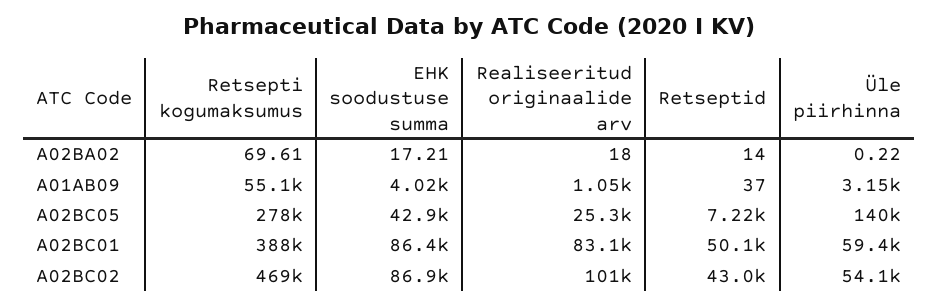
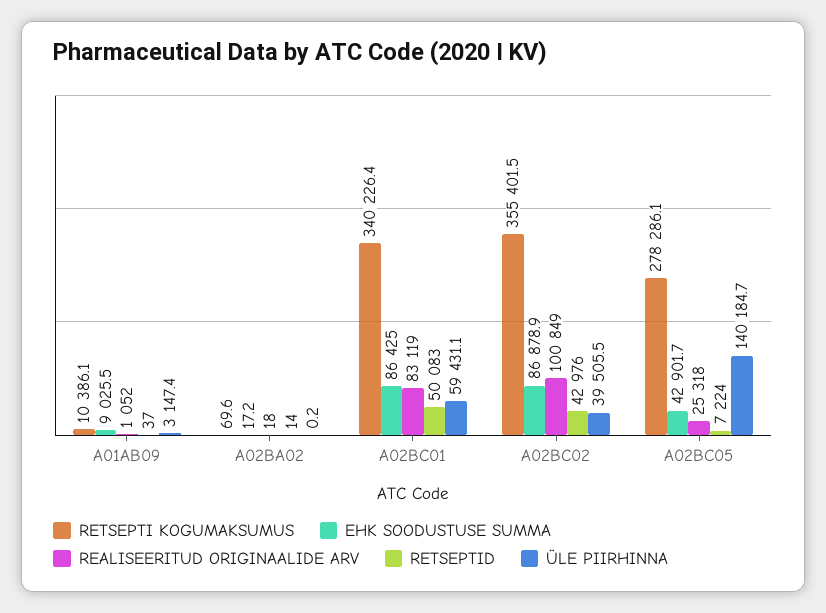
  {
    "Retsepti kogumaksumus": {
      "A02BA02": 69.61,
-     "A01AB09": 55100,
+     "A01AB09": 10386.1,
      "A02BC05": 278286.1,
-     "A02BC01": 388000,
+     "A02BC01": 340226.4,
-     "A02BC02": 469000
+     "A02BC02": 355401.5
    },
    "EHK soodustuse summa": {
      "A02BA02": 17.21,
-     "A01AB09": 4020,
+     "A01AB09": 9025.5,
      "A02BC05": 42901.7,
      "A02BC01": 86425,
      "A02BC02": 86878.9
    },
    "Realiseeritud originaalide arv": {
      "A02BA02": 18,
      "A01AB09": 1052,
      "A02BC05": 25318,
      "A02BC01": 83119,
      "A02BC02": 100849
    },
    "Retseptid": {
      "A02BA02": 14,
      "A01AB09": 37,
      "A02BC05": 7224,
      "A02BC01": 50083,
      "A02BC02": 42976
    },
    "Üle piirhinna": {
      "A02BA02": 0.22,
      "A01AB09": 3147.4,
      "A02BC05": 140184.7,
      "A02BC01": 59431.1,
-     "A02BC02": 54100
+     "A02BC02": 39505.5
    }
  }

